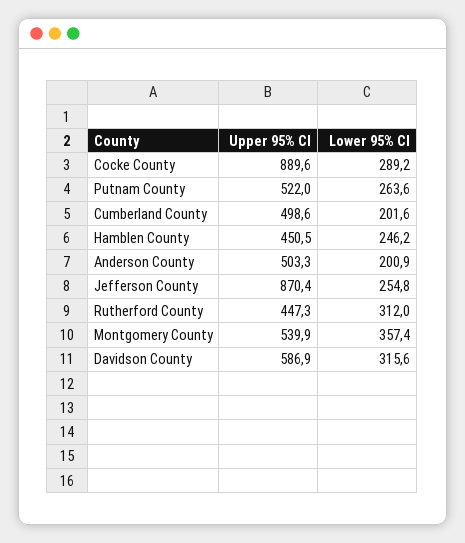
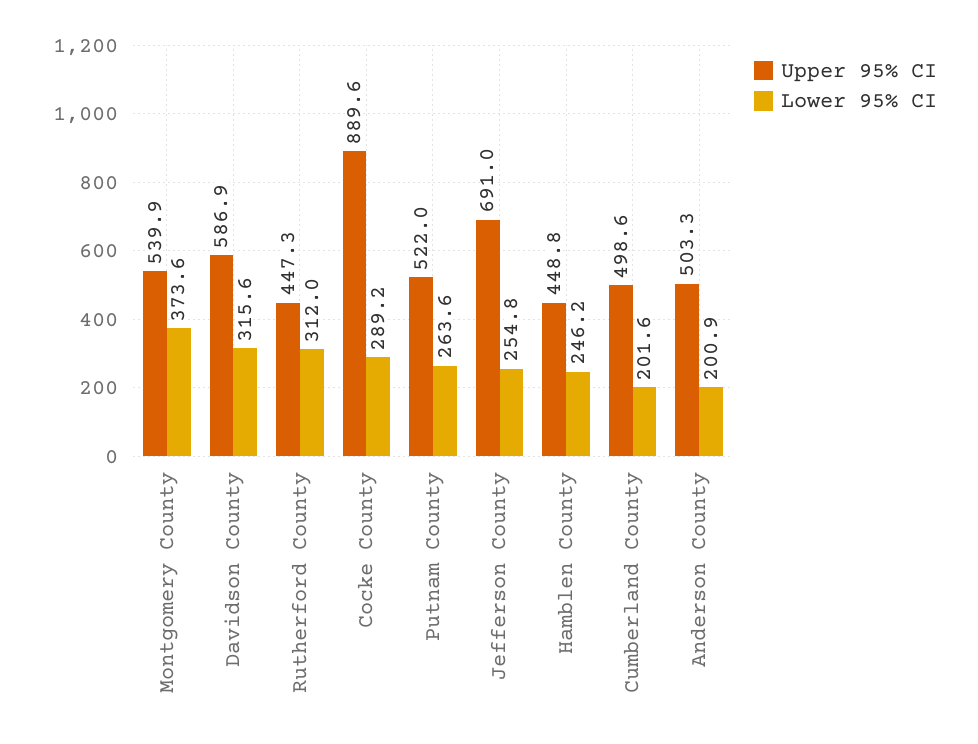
  {
    "Upper 95% CI": {
      "Cocke County": 889.6,
      "Putnam County": 522,
      "Cumberland County": 498.6,
-     "Hamblen County": 450.5,
+     "Hamblen County": 448.8,
      "Anderson County": 503.3,
-     "Jefferson County": 870.4,
+     "Jefferson County": 691,
      "Rutherford County": 447.3,
      "Montgomery County": 539.9,
      "Davidson County": 586.9
    },
    "Lower 95% CI": {
      "Cocke County": 289.2,
      "Putnam County": 263.6,
      "Cumberland County": 201.6,
      "Hamblen County": 246.2,
      "Anderson County": 200.9,
      "Jefferson County": 254.8,
      "Rutherford County": 312,
-     "Montgomery County": 357.4,
+     "Montgomery County": 373.6,
      "Davidson County": 315.6
    }
  }

